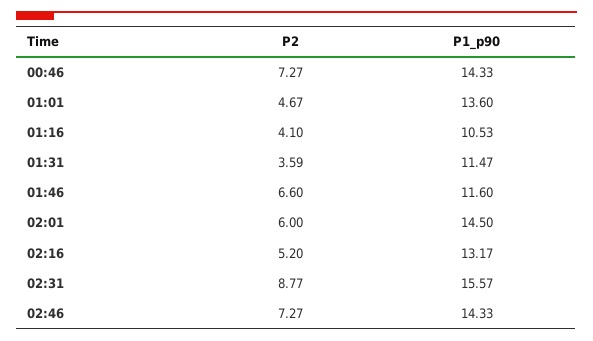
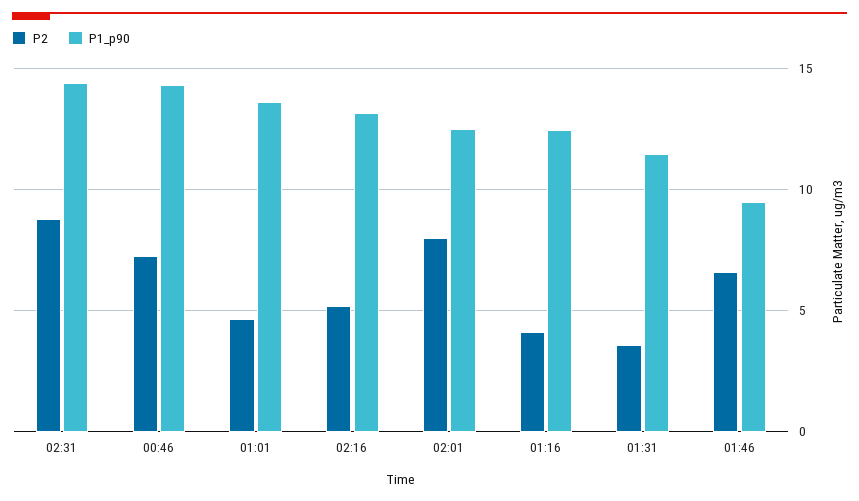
  {
    "P2": {
      "00:46": 7.27,
      "01:01": 4.67,
      "01:16": 4.1,
      "01:31": 3.59,
      "01:46": 6.6,
-     "02:01": 6,
+     "02:01": 8,
      "02:16": 5.2,
-     "02:31": 8.77,
+     "02:31": 8.77
-     "02:46": 7.27
    },
    "P1_p90": {
      "00:46": 14.33,
      "01:01": 13.6,
-     "01:16": 10.53,
+     "01:16": 12.5,
      "01:31": 11.47,
-     "01:46": 11.6,
+     "01:46": 9.5,
-     "02:01": 14.5,
+     "02:01": 12.5,
      "02:16": 13.17,
-     "02:31": 15.57,
+     "02:31": 14.5
-     "02:46": 14.33
    }
  }

